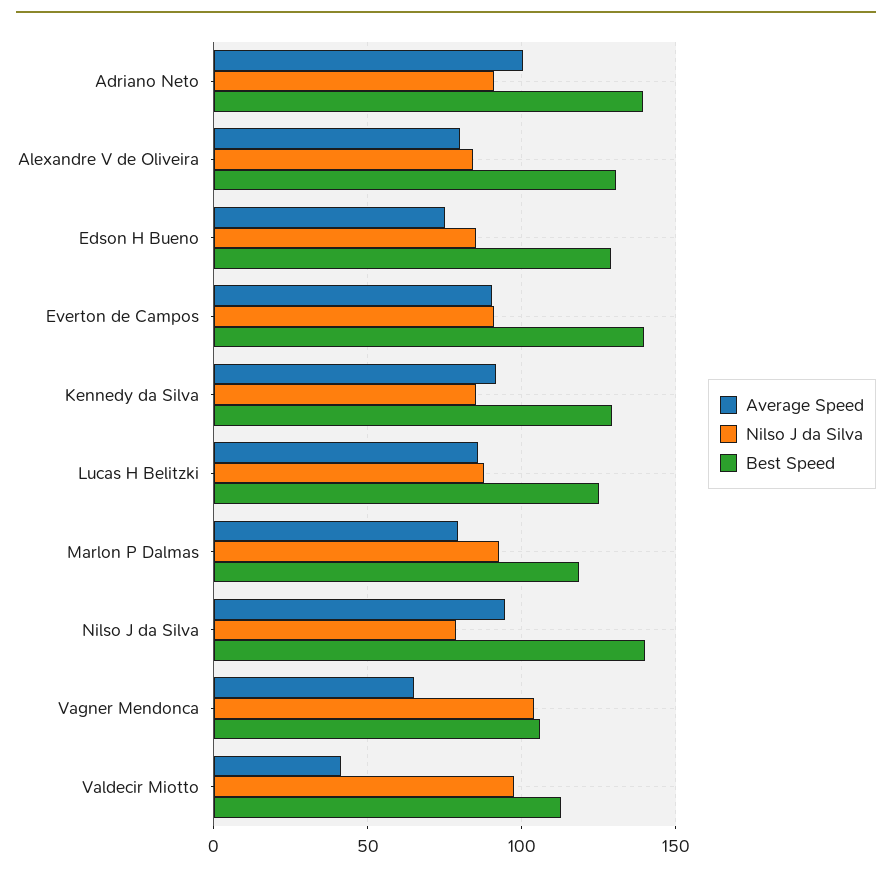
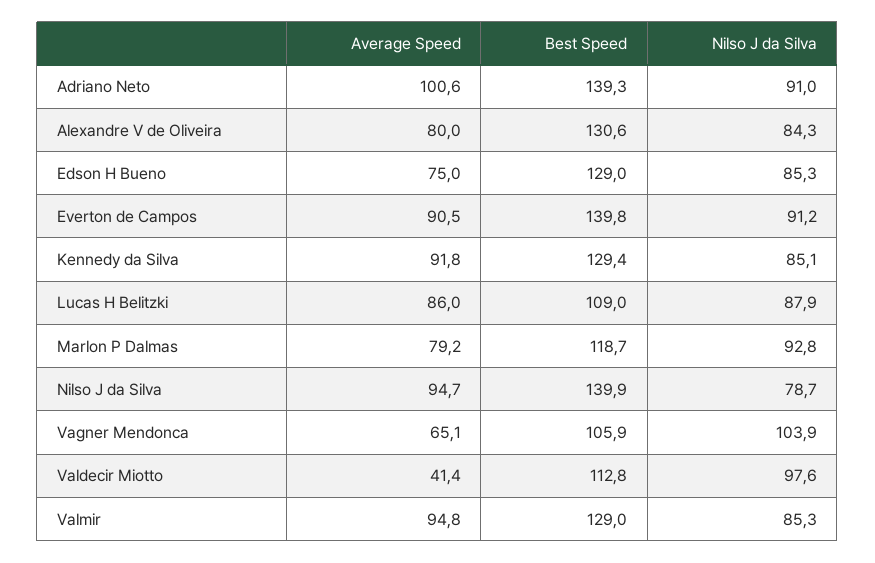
  {
    "Average Speed": {
      "Adriano Neto": 100.6,
      "Alexandre V de Oliveira": 80,
      "Edson H Bueno": 75,
      "Everton de Campos": 90.5,
      "Kennedy da Silva": 91.8,
      "Lucas H Belitzki": 86,
      "Marlon P Dalmas": 79.2,
      "Nilso J da Silva": 94.7,
      "Vagner Mendonca": 65.1,
-     "Valdecir Miotto": 41.4
+     "Valdecir Miotto": 41.4,
+     "Valmir": 94.8
    },
    "Nilso J da Silva": {
      "Adriano Neto": 91,
      "Alexandre V de Oliveira": 84.3,
      "Edson H Bueno": 85.3,
      "Everton de Campos": 91.2,
      "Kennedy da Silva": 85.1,
      "Lucas H Belitzki": 87.9,
      "Marlon P Dalmas": 92.8,
      "Nilso J da Silva": 78.7,
      "Vagner Mendonca": 103.9,
-     "Valdecir Miotto": 97.6
+     "Valdecir Miotto": 97.6,
+     "Valmir": 85.3
    },
    "Best Speed": {
      "Adriano Neto": 139.3,
      "Alexandre V de Oliveira": 130.6,
      "Edson H Bueno": 129,
      "Everton de Campos": 139.8,
      "Kennedy da Silva": 129.4,
-     "Lucas H Belitzki": 125,
+     "Lucas H Belitzki": 109,
      "Marlon P Dalmas": 118.7,
      "Nilso J da Silva": 139.9,
      "Vagner Mendonca": 105.9,
-     "Valdecir Miotto": 112.8
+     "Valdecir Miotto": 112.8,
+     "Valmir": 129
    }
  }

